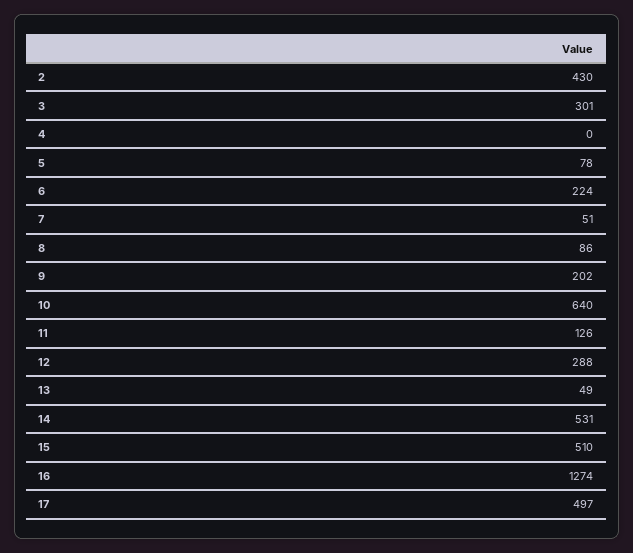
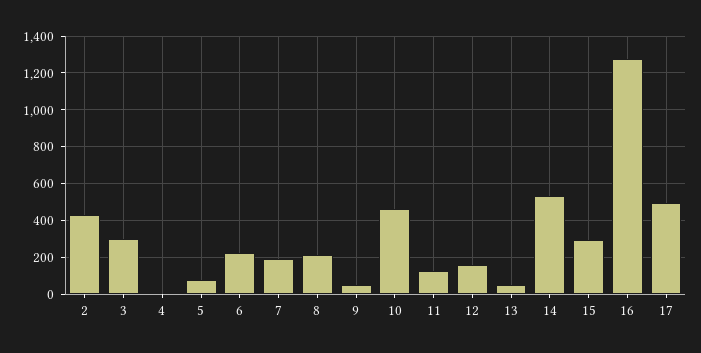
  {
    "2": 430,
    "3": 301,
    "4": 0,
    "5": 78,
    "6": 224,
-   "7": 51,
+   "7": 200,
-   "8": 86,
+   "8": 200,
-   "9": 202,
+   "9": 50,
-   "10": 640,
+   "10": 450,
    "11": 126,
-   "12": 288,
+   "12": 150,
    "13": 49,
    "14": 531,
-   "15": 510,
+   "15": 300,
    "16": 1274,
    "17": 497
  }

